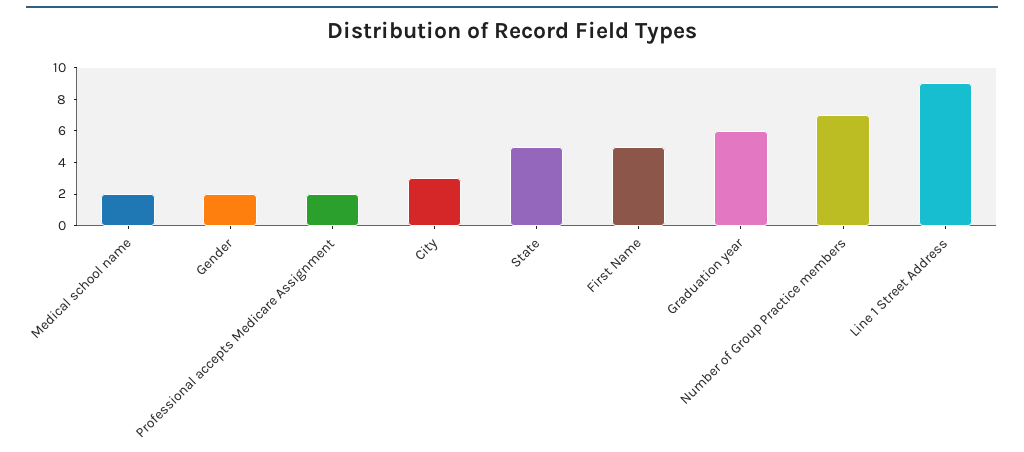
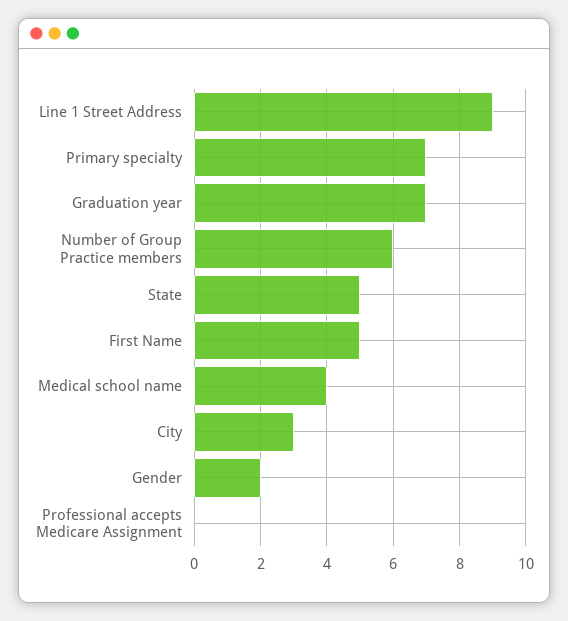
  {
-   "Medical school name": 2,
+   "Medical school name": 4,
    "Gender": 2,
-   "Professional accepts Medicare Assignment": 2,
+   "Professional accepts Medicare Assignment": 0,
    "City": 3,
    "State": 5,
    "First Name": 5,
-   "Graduation year": 6,
+   "Graduation year": 7,
-   "Number of Group Practice members": 7,
+   "Number of Group Practice members": 6,
-   "Line 1 Street Address": 9
+   "Line 1 Street Address": 9,
+   "Primary specialty": 7
  }

